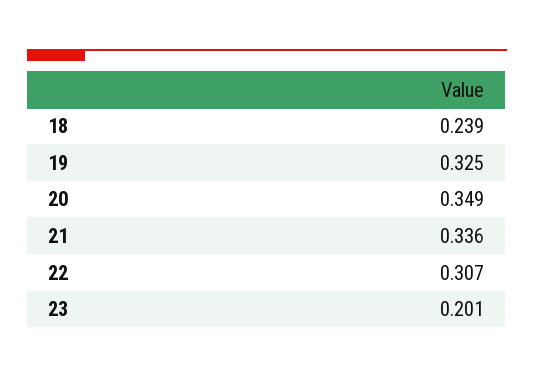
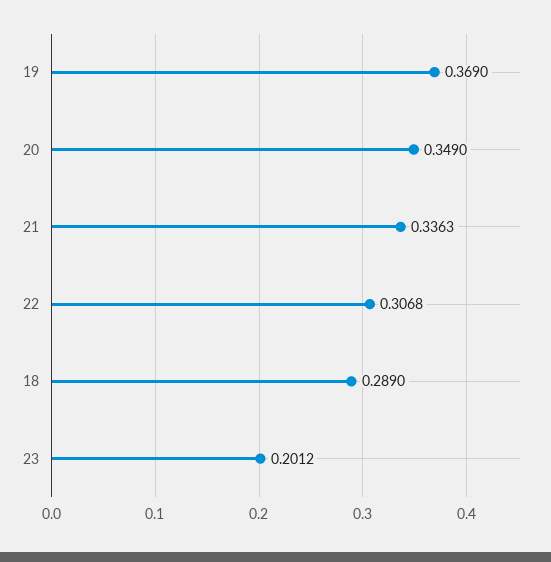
  {
-   "18": 0.239,
+   "18": 0.289,
-   "19": 0.325,
+   "19": 0.369,
    "20": 0.349,
    "21": 0.3363,
    "22": 0.3068,
    "23": 0.2012
  }

